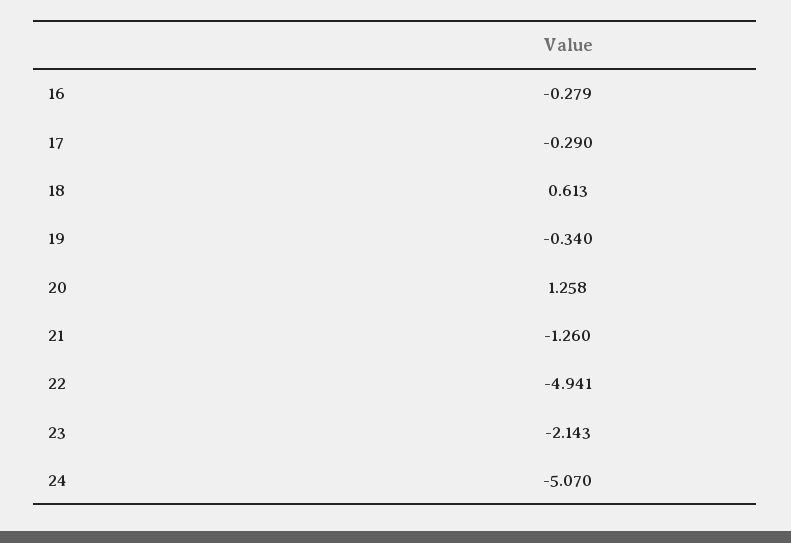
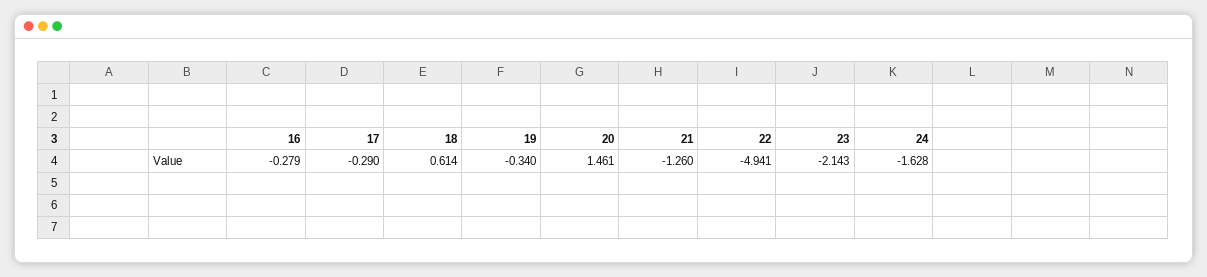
  {
    "16": -0.279,
    "17": -0.29,
-   "18": 0.613,
+   "18": 0.614,
    "19": -0.34,
-   "20": 1.258,
+   "20": 1.461,
    "21": -1.26,
    "22": -4.941,
    "23": -2.143,
-   "24": -5.07
+   "24": -1.628
  }

